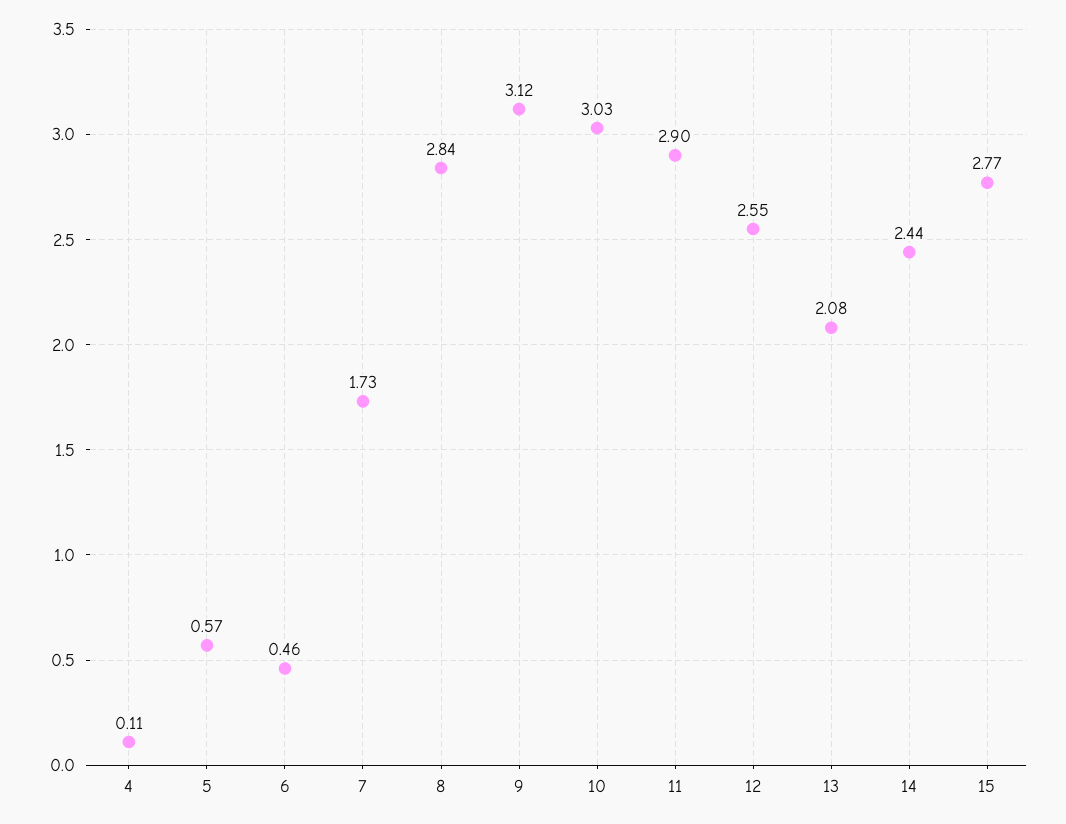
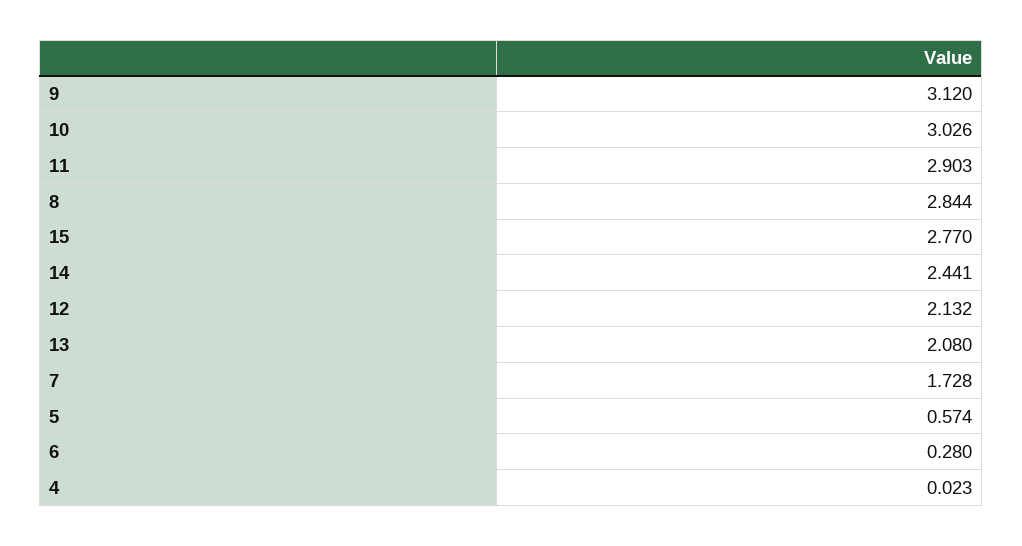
  {
-   "4": 0.11,
+   "4": 0.023,
    "5": 0.574,
-   "6": 0.46,
+   "6": 0.28,
    "7": 1.728,
    "8": 2.844,
    "9": 3.12,
    "10": 3.026,
    "11": 2.903,
-   "12": 2.55,
+   "12": 2.132,
    "13": 2.08,
    "14": 2.441,
    "15": 2.77
  }

